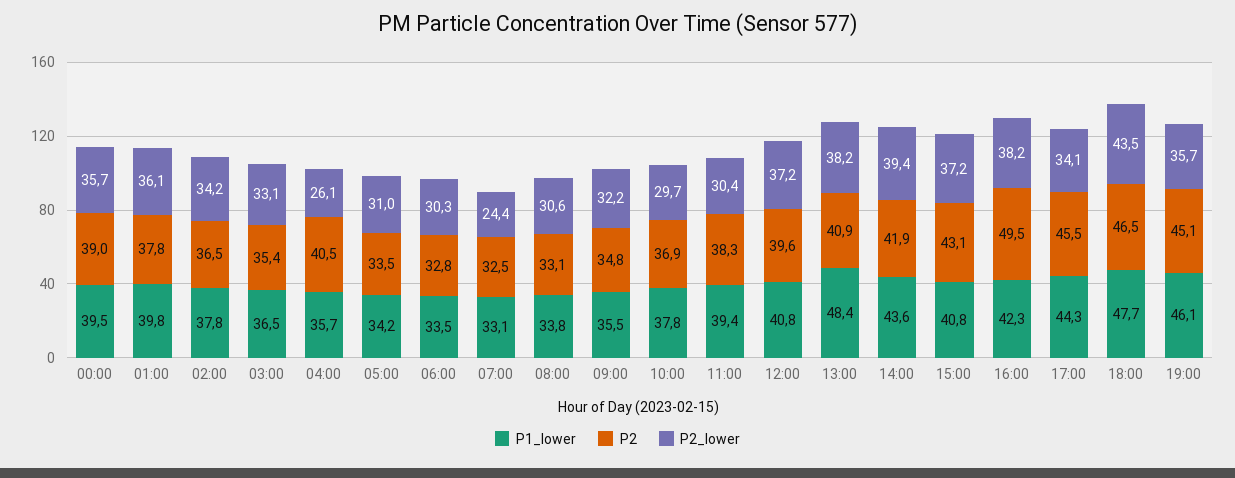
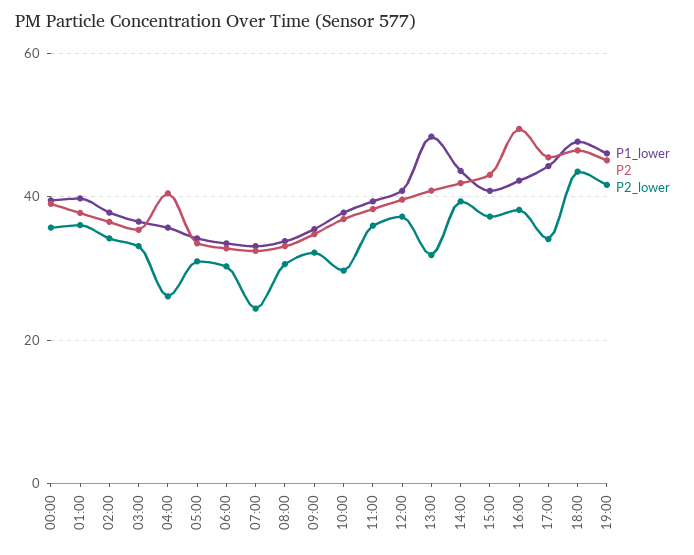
  {
    "P1_lower": {
      "00:00": 39.5,
      "01:00": 39.8,
      "02:00": 37.8,
      "03:00": 36.5,
      "04:00": 35.7,
      "05:00": 34.2,
      "06:00": 33.5,
      "07:00": 33.1,
      "08:00": 33.8,
      "09:00": 35.5,
      "10:00": 37.8,
      "11:00": 39.4,
      "12:00": 40.8,
      "13:00": 48.4,
      "14:00": 43.6,
      "15:00": 40.8,
      "16:00": 42.3,
      "17:00": 44.3,
      "18:00": 47.7,
      "19:00": 46.1
    },
    "P2": {
      "00:00": 39,
      "01:00": 37.8,
      "02:00": 36.5,
      "03:00": 35.4,
      "04:00": 40.5,
      "05:00": 33.5,
      "06:00": 32.8,
      "07:00": 32.5,
      "08:00": 33.1,
      "09:00": 34.8,
      "10:00": 36.9,
      "11:00": 38.3,
      "12:00": 39.6,
      "13:00": 40.9,
      "14:00": 41.9,
      "15:00": 43.1,
      "16:00": 49.5,
      "17:00": 45.5,
      "18:00": 46.5,
      "19:00": 45.1
    },
    "P2_lower": {
      "00:00": 35.7,
      "01:00": 36.1,
      "02:00": 34.2,
      "03:00": 33.1,
      "04:00": 26.1,
      "05:00": 31,
      "06:00": 30.3,
      "07:00": 24.4,
      "08:00": 30.6,
      "09:00": 32.2,
      "10:00": 29.7,
-     "11:00": 30.4,
+     "11:00": 36,
      "12:00": 37.2,
-     "13:00": 38.2,
+     "13:00": 32,
      "14:00": 39.4,
      "15:00": 37.2,
      "16:00": 38.2,
      "17:00": 34.1,
      "18:00": 43.5,
-     "19:00": 35.7
+     "19:00": 42
    }
  }

